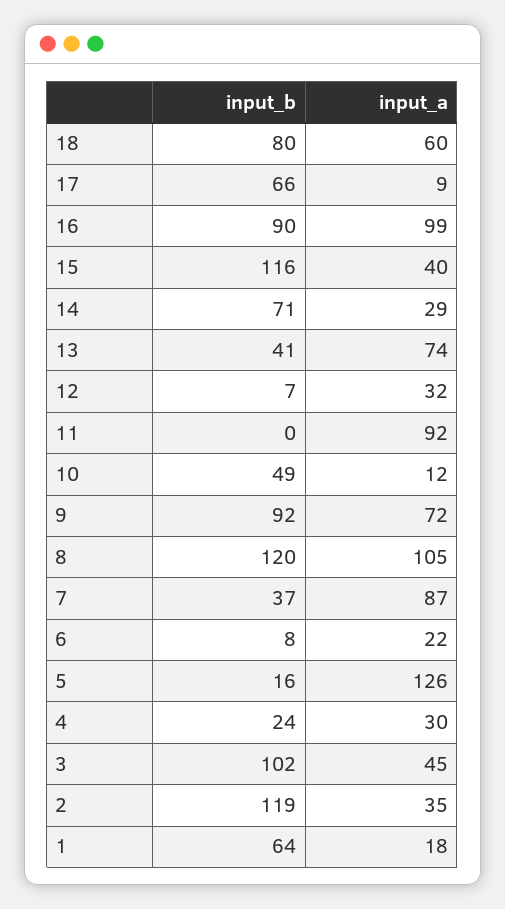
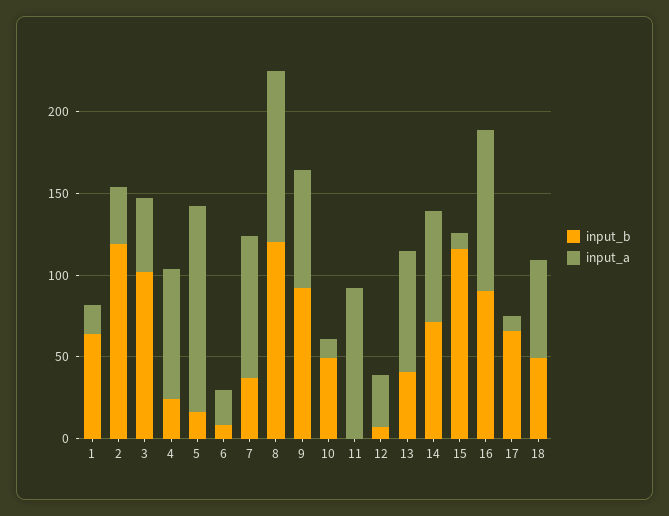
  {
    "input_b": {
-     "18": 80,
+     "18": 50,
      "17": 66,
      "16": 90,
      "15": 116,
      "14": 71,
      "13": 41,
      "12": 7,
      "11": 0,
      "10": 49,
      "9": 92,
      "8": 120,
      "7": 37,
      "6": 8,
      "5": 16,
      "4": 24,
      "3": 102,
      "2": 119,
      "1": 64
    },
    "input_a": {
      "18": 60,
      "17": 9,
      "16": 99,
-     "15": 40,
+     "15": 10,
-     "14": 29,
+     "14": 70,
      "13": 74,
      "12": 32,
      "11": 92,
      "10": 12,
      "9": 72,
      "8": 105,
      "7": 87,
      "6": 22,
      "5": 126,
-     "4": 30,
+     "4": 80,
      "3": 45,
      "2": 35,
      "1": 18
    }
  }

